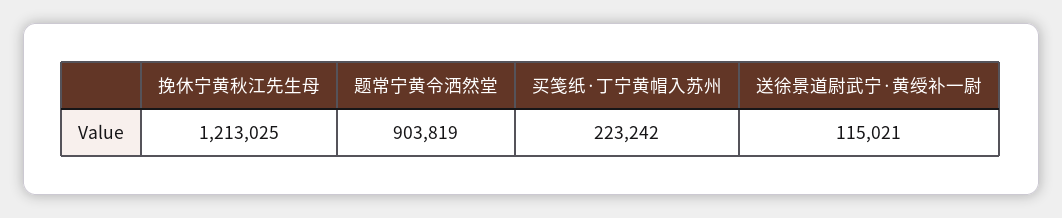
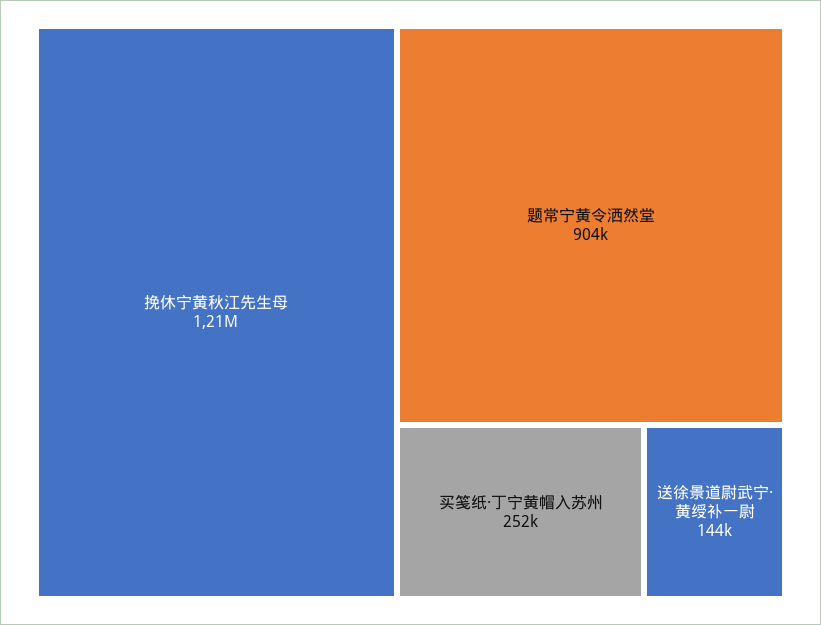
  {
    "挽休宁黄秋江先生母": 1213025,
    "题常宁黄令洒然堂": 903819,
-   "买笺纸·丁宁黄帽入苏州": 223242,
+   "买笺纸·丁宁黄帽入苏州": 252000,
-   "送徐景道尉武宁·黄绶补一尉": 115021
+   "送徐景道尉武宁·黄绶补一尉": 144000
  }

